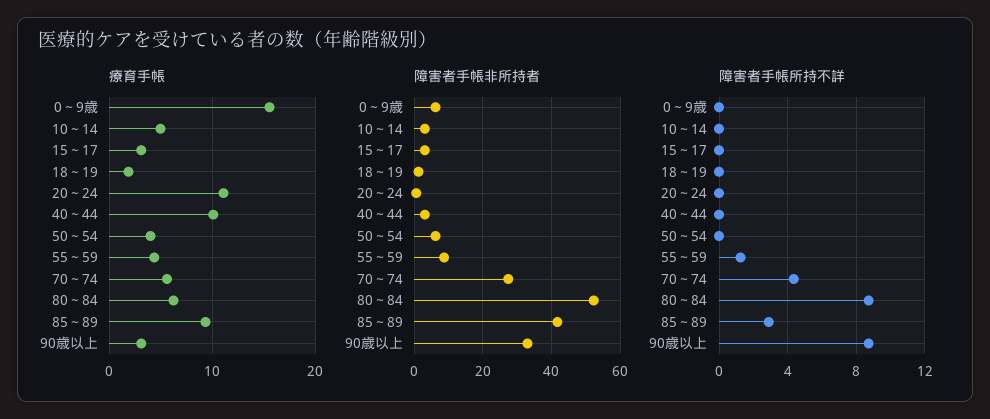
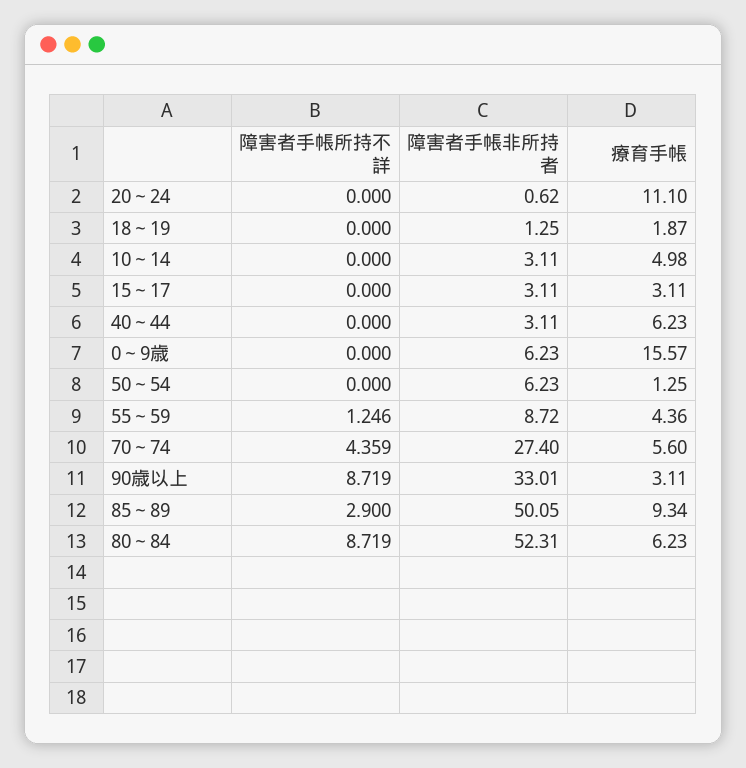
  {
    "療育手帳": {
      "0～9歳": 15.57,
      "10～14": 4.98,
      "15～17": 3.11,
      "18～19": 1.87,
      "20～24": 11.1,
-     "40～44": 10,
+     "40～44": 6.23,
-     "50～54": 4,
+     "50～54": 1.25,
      "55～59": 4.36,
      "70～74": 5.6,
      "80～84": 6.23,
      "85～89": 9.34,
      "90歳以上": 3.11
    },
    "障害者手帳非所持者": {
      "0～9歳": 6.23,
      "10～14": 3.11,
      "15～17": 3.11,
      "18～19": 1.25,
      "20～24": 0.62,
      "40～44": 3.11,
      "50～54": 6.23,
      "55～59": 8.72,
      "70～74": 27.4,
      "80～84": 52.31,
-     "85～89": 42,
+     "85～89": 50.05,
      "90歳以上": 33.01
    },
    "障害者手帳所持不詳": {
      "0～9歳": 0,
      "10～14": 0,
      "15～17": 0,
      "18～19": 0,
      "20～24": 0,
      "40～44": 0,
      "50～54": 0,
      "55～59": 1.246,
      "70～74": 4.359,
      "80～84": 8.719,
      "85～89": 2.9,
      "90歳以上": 8.719
    }
  }

